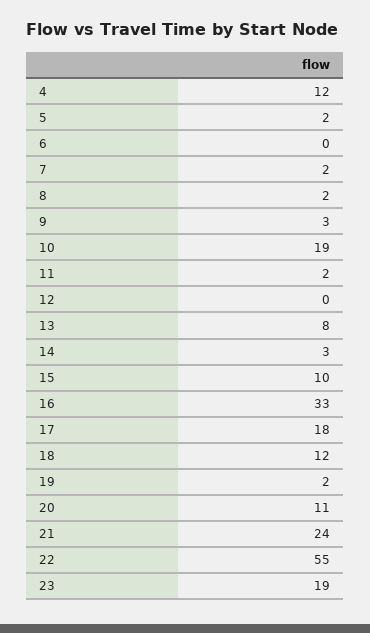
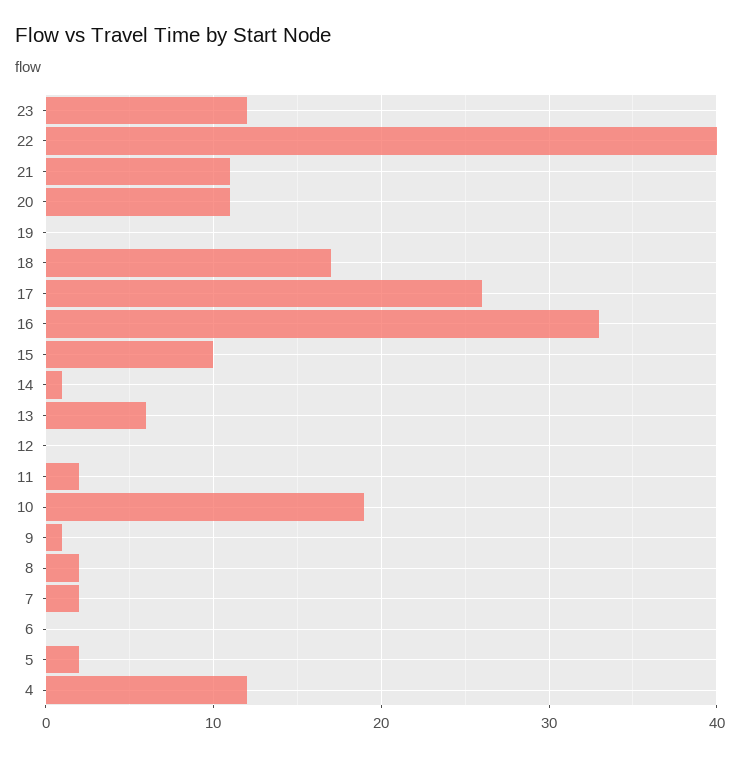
  {
    "4": 12,
    "5": 2,
    "6": 0,
    "7": 2,
    "8": 2,
-   "9": 3,
+   "9": 1,
    "10": 19,
    "11": 2,
    "12": 0,
-   "13": 8,
+   "13": 6,
-   "14": 3,
+   "14": 1,
    "15": 10,
    "16": 33,
-   "17": 18,
+   "17": 26,
-   "18": 12,
+   "18": 17,
-   "19": 2,
+   "19": 0,
    "20": 11,
-   "21": 24,
+   "21": 11,
-   "22": 55,
+   "22": 40,
-   "23": 19
+   "23": 12
  }

